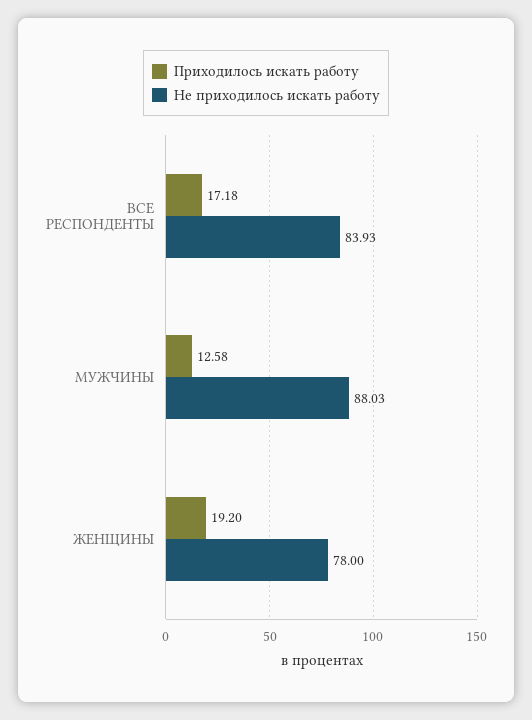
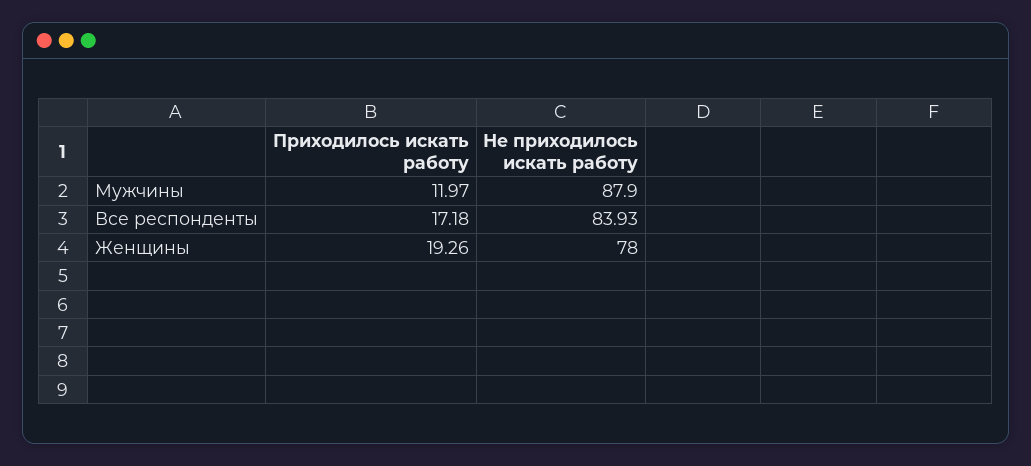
  {
    "Приходилось искать работу": {
      "ВСЕ РЕСПОНДЕНТЫ": 17.18,
-     "МУЖЧИНЫ": 12.58,
+     "МУЖЧИНЫ": 11.97,
-     "ЖЕНЩИНЫ": 19.2
+     "ЖЕНЩИНЫ": 19.26
    },
    "Не приходилось искать работу": {
      "ВСЕ РЕСПОНДЕНТЫ": 83.93,
-     "МУЖЧИНЫ": 88.03,
+     "МУЖЧИНЫ": 87.9,
      "ЖЕНЩИНЫ": 78
    }
  }

